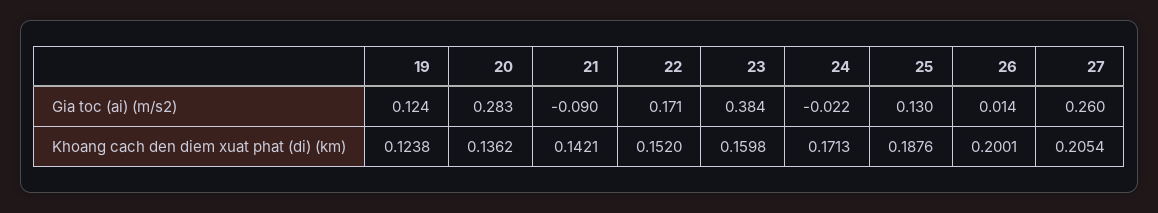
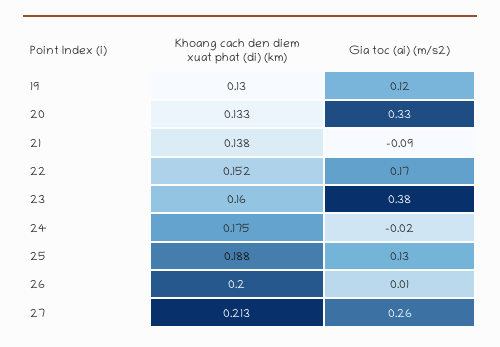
  {
    "19": {
      "Gia toc (ai) (m/s2)": 0.124,
-     "Khoang cach den diem xuat phat (di) (km)": 0.1238
+     "Khoang cach den diem xuat phat (di) (km)": 0.13
    },
    "20": {
-     "Gia toc (ai) (m/s2)": 0.283,
+     "Gia toc (ai) (m/s2)": 0.33,
-     "Khoang cach den diem xuat phat (di) (km)": 0.1362
+     "Khoang cach den diem xuat phat (di) (km)": 0.133
    },
    "21": {
      "Gia toc (ai) (m/s2)": -0.09,
-     "Khoang cach den diem xuat phat (di) (km)": 0.1421
+     "Khoang cach den diem xuat phat (di) (km)": 0.138
    },
    "22": {
      "Gia toc (ai) (m/s2)": 0.171,
      "Khoang cach den diem xuat phat (di) (km)": 0.152
    },
    "23": {
      "Gia toc (ai) (m/s2)": 0.384,
      "Khoang cach den diem xuat phat (di) (km)": 0.1598
    },
    "24": {
      "Gia toc (ai) (m/s2)": -0.022,
-     "Khoang cach den diem xuat phat (di) (km)": 0.1713
+     "Khoang cach den diem xuat phat (di) (km)": 0.175
    },
    "25": {
      "Gia toc (ai) (m/s2)": 0.13,
      "Khoang cach den diem xuat phat (di) (km)": 0.1876
    },
    "26": {
      "Gia toc (ai) (m/s2)": 0.014,
      "Khoang cach den diem xuat phat (di) (km)": 0.2001
    },
    "27": {
      "Gia toc (ai) (m/s2)": 0.26,
-     "Khoang cach den diem xuat phat (di) (km)": 0.2054
+     "Khoang cach den diem xuat phat (di) (km)": 0.213
    }
  }

